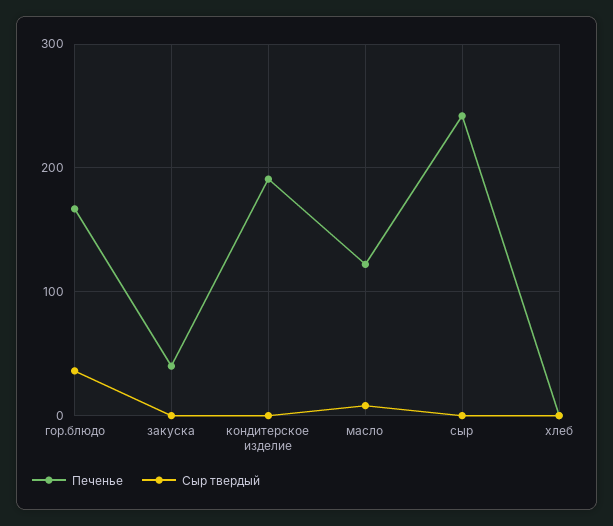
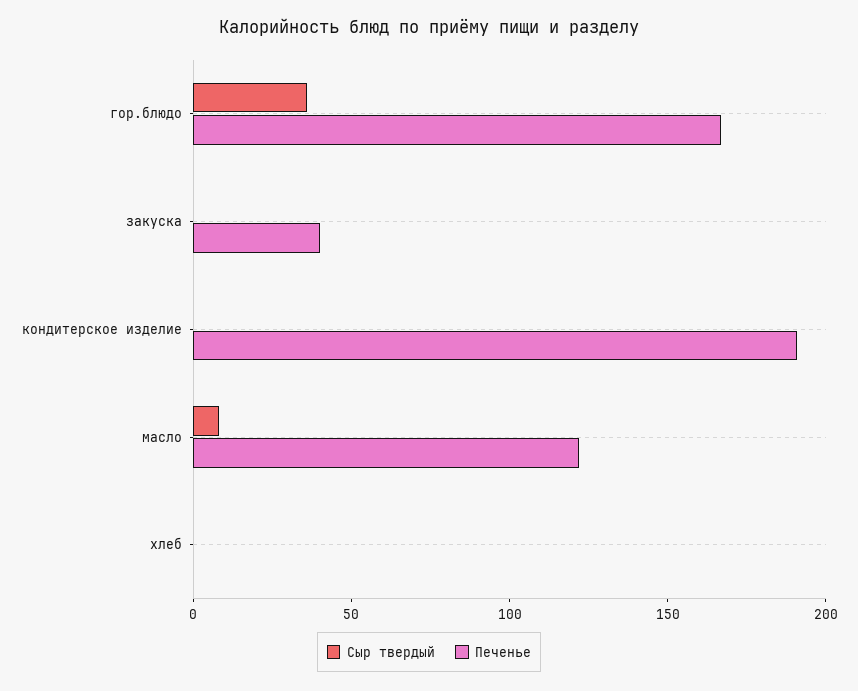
  {
    "Печенье": {
      "гор.блюдо": 170,
      "закуска": 40,
      "кондитерское изделие": 190,
      "масло": 120,
-     "сыр": 240,
      "хлеб": 0
    },
    "Сыр твердый": {
      "гор.блюдо": 40,
      "закуска": 0,
      "кондитерское изделие": 0,
      "масло": 10,
-     "сыр": 0,
      "хлеб": 0
    }
  }

